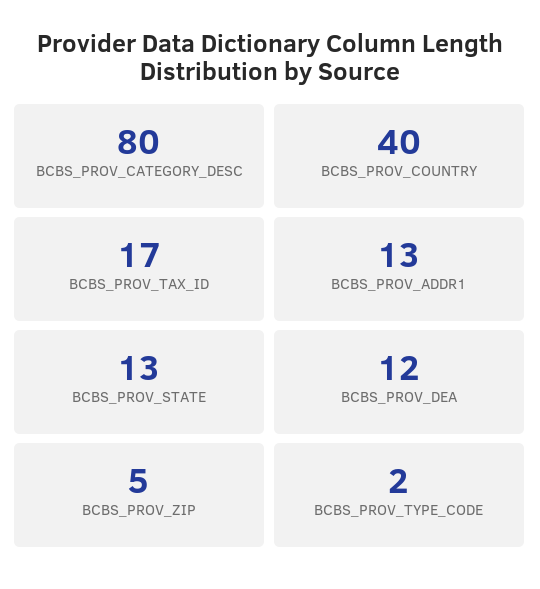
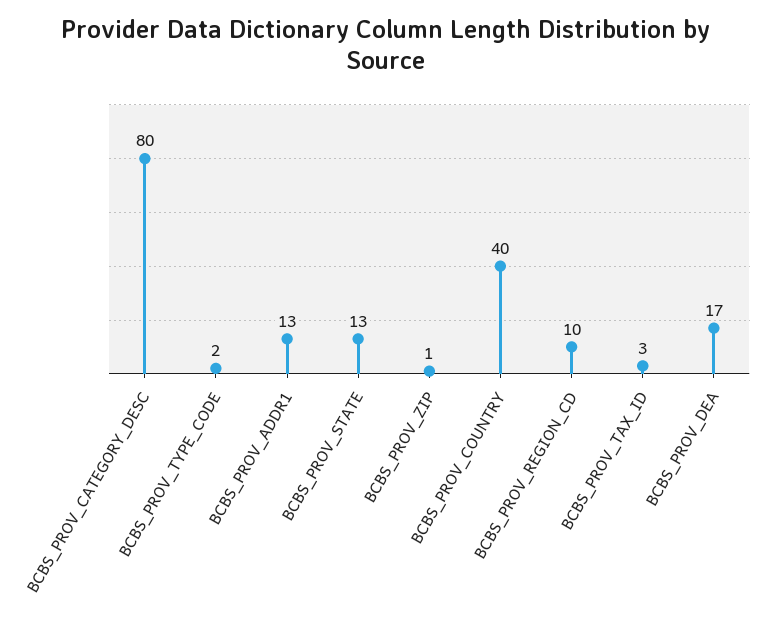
  {
    "BCBS_PROV_CATEGORY_DESC": 80,
    "BCBS_PROV_COUNTRY": 40,
-   "BCBS_PROV_TAX_ID": 17,
+   "BCBS_PROV_TAX_ID": 3,
    "BCBS_PROV_ADDR1": 13,
    "BCBS_PROV_STATE": 13,
-   "BCBS_PROV_DEA": 12,
+   "BCBS_PROV_DEA": 17,
-   "BCBS_PROV_ZIP": 5,
+   "BCBS_PROV_ZIP": 1,
-   "BCBS_PROV_TYPE_CODE": 2
+   "BCBS_PROV_TYPE_CODE": 2,
+   "BCBS_PROV_REGION_CD": 10
  }

